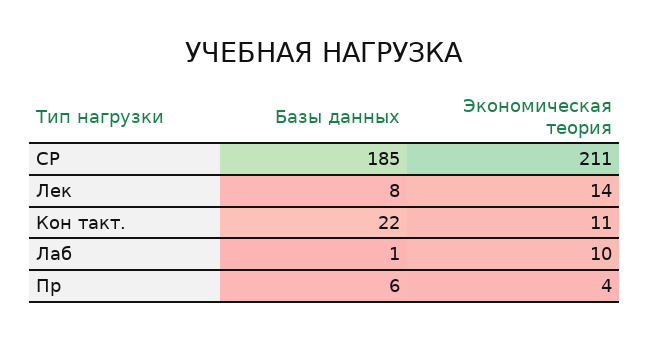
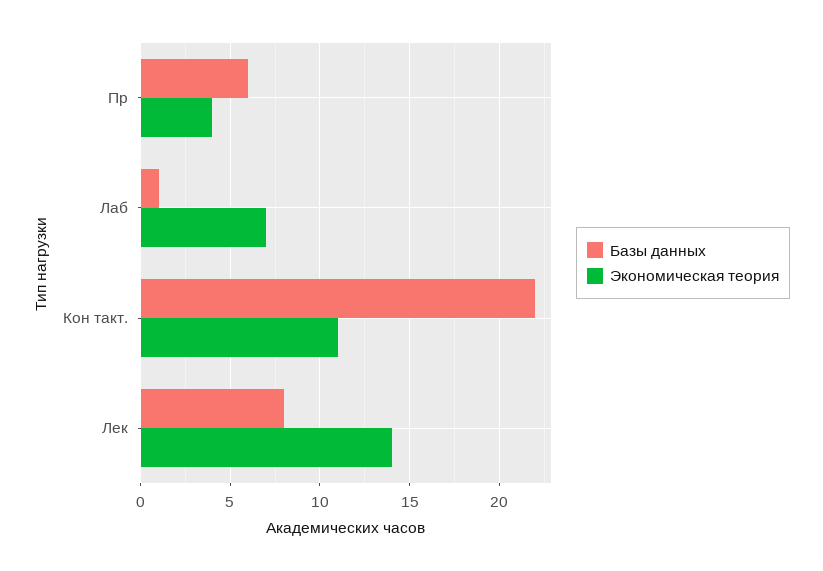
  {
    "Базы данных": {
-     "СР": 185,
      "Лек": 8,
      "Кон такт.": 22,
      "Лаб": 1,
      "Пр": 6
    },
    "Экономическая теория": {
-     "СР": 211,
      "Лек": 14,
      "Кон такт.": 11,
-     "Лаб": 10,
+     "Лаб": 7,
      "Пр": 4
    }
  }

